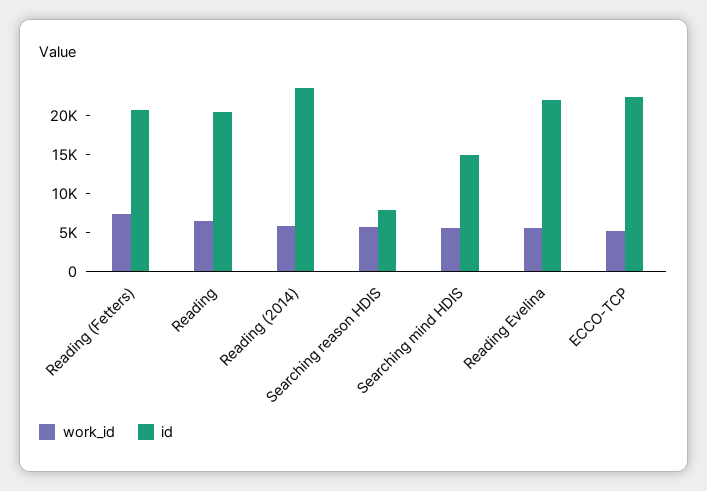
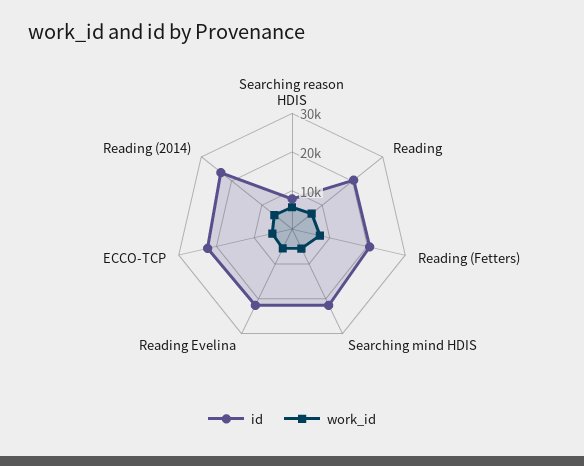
  {
    "work_id": {
      "Reading (Fetters)": 7500,
      "Reading": 7500,
      "Reading (2014)": 5000,
      "Searching reason HDIS": 5000,
      "Searching mind HDIS": 5000,
      "Reading Evelina": 5000,
      "ECCO-TCP": 5000
    },
    "id": {
      "Reading (Fetters)": 20000,
      "Reading": 20000,
      "Reading (2014)": 22500,
      "Searching reason HDIS": 7500,
-     "Searching mind HDIS": 15000,
+     "Searching mind HDIS": 22500,
      "Reading Evelina": 22500,
      "ECCO-TCP": 22500
    }
  }

